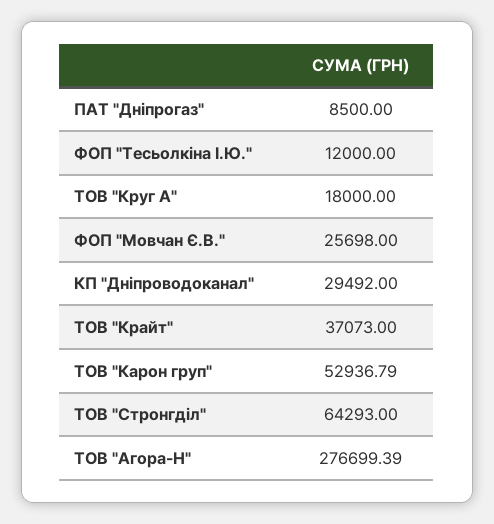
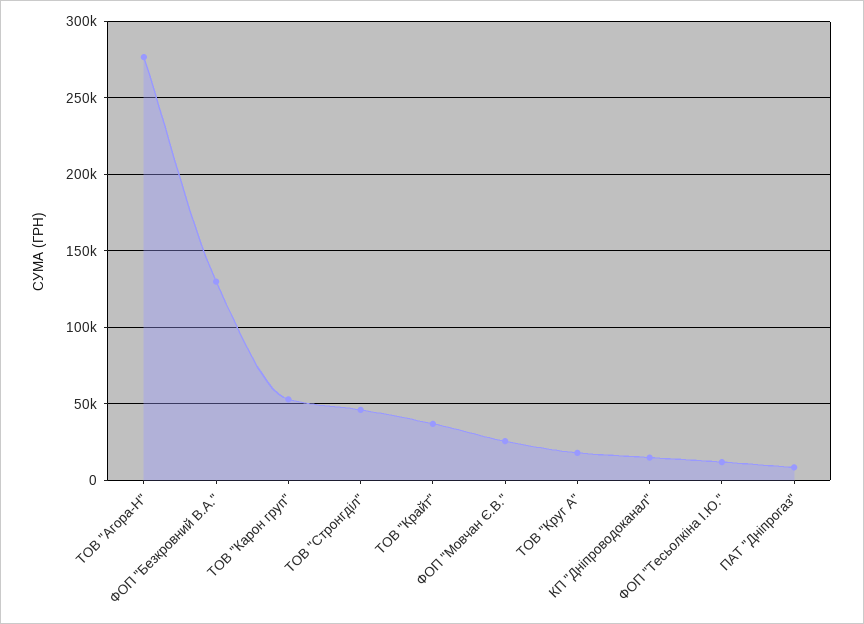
  {
    "ПАТ \"Дніпрогаз\"": 8500,
    "ФОП \"Тесьолкіна І.Ю.\"": 12000,
    "ТОВ \"Круг А\"": 18000,
    "ФОП \"Мовчан Є.В.\"": 25698,
-   "КП \"Дніпроводоканал\"": 29492,
+   "КП \"Дніпроводоканал\"": 15000,
    "ТОВ \"Крайт\"": 37073,
    "ТОВ \"Карон груп\"": 52936.79,
-   "ТОВ \"Стронгділ\"": 64293,
+   "ТОВ \"Стронгділ\"": 45000,
-   "ТОВ \"Агора-Н\"": 276699.39
+   "ТОВ \"Агора-Н\"": 276699.39,
+   "ФОП \"Безкровний В.А.\"": 130000
  }

